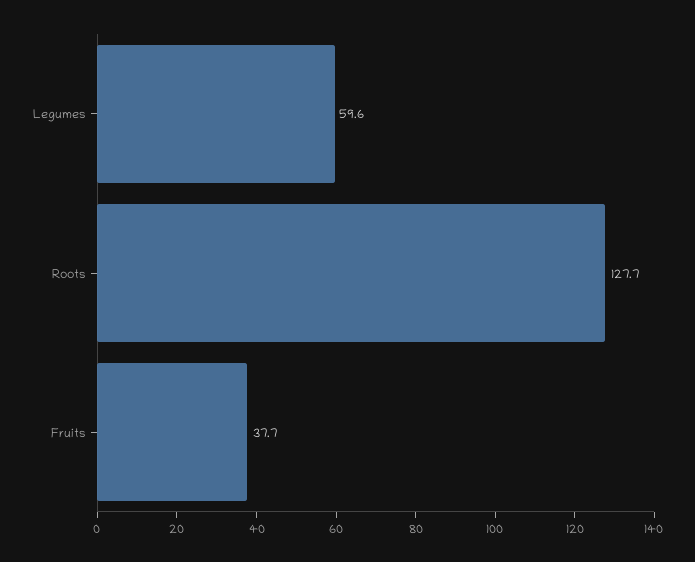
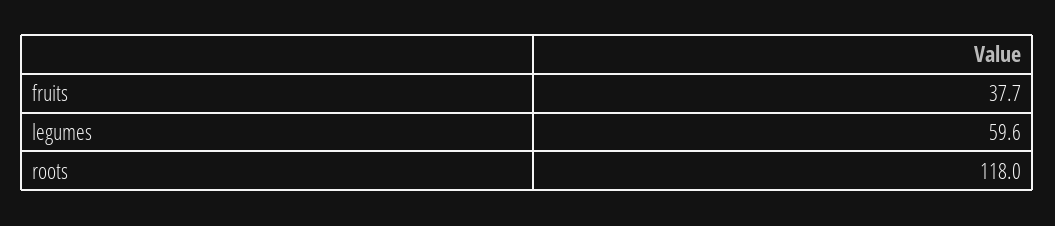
  {
    "Legumes": 59.6,
-   "Roots": 127.7,
+   "Roots": 118,
    "Fruits": 37.7
  }

